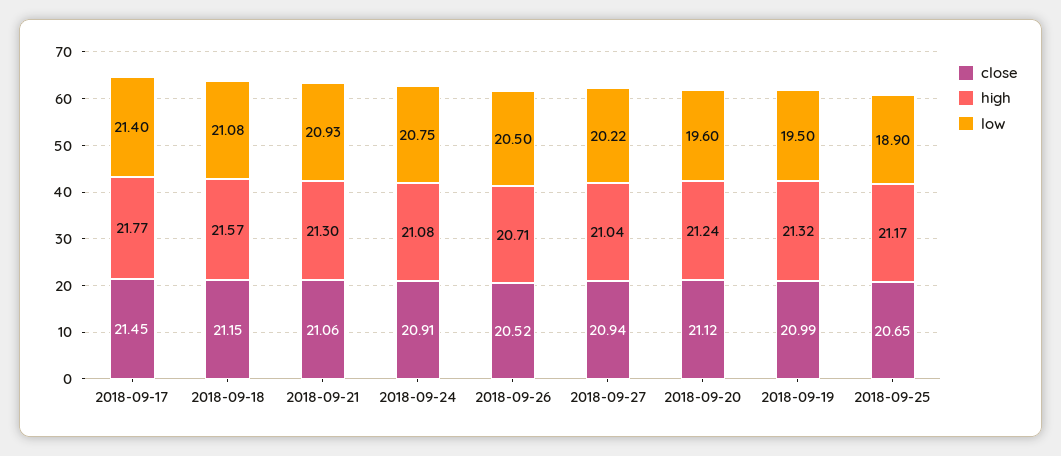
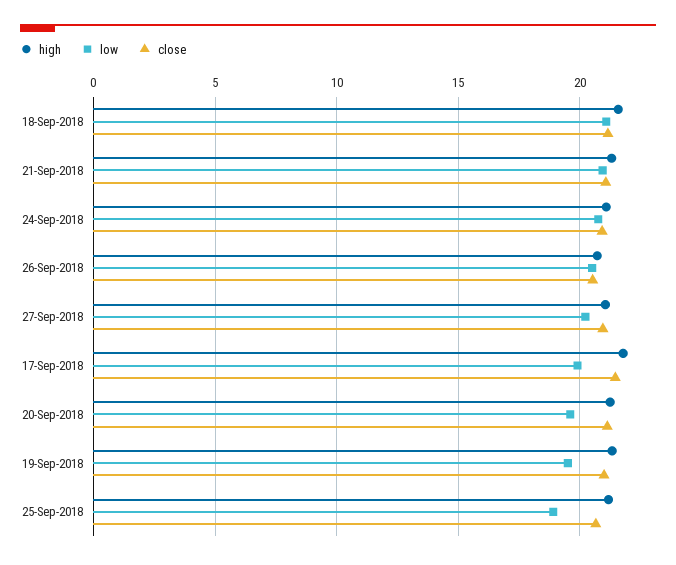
  {
    "close": {
      "2018-09-17": 21.45,
      "2018-09-18": 21.15,
      "2018-09-21": 21.06,
      "2018-09-24": 20.91,
      "2018-09-26": 20.52,
      "2018-09-27": 20.94,
      "2018-09-20": 21.12,
      "2018-09-19": 20.99,
      "2018-09-25": 20.65
    },
    "high": {
      "2018-09-17": 21.77,
      "2018-09-18": 21.57,
      "2018-09-21": 21.3,
      "2018-09-24": 21.08,
      "2018-09-26": 20.71,
      "2018-09-27": 21.04,
      "2018-09-20": 21.24,
      "2018-09-19": 21.32,
      "2018-09-25": 21.17
    },
    "low": {
-     "2018-09-17": 21.4,
+     "2018-09-17": 20,
      "2018-09-18": 21.08,
      "2018-09-21": 20.93,
      "2018-09-24": 20.75,
      "2018-09-26": 20.5,
      "2018-09-27": 20.22,
      "2018-09-20": 19.6,
      "2018-09-19": 19.5,
      "2018-09-25": 18.9
    }
  }

